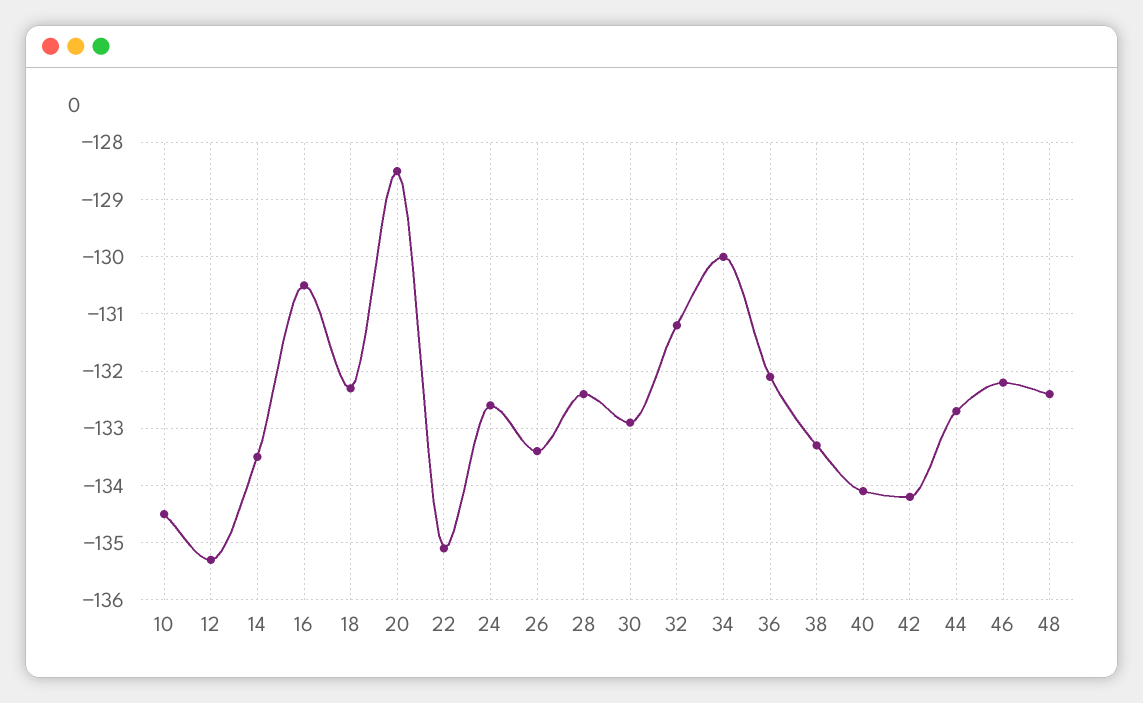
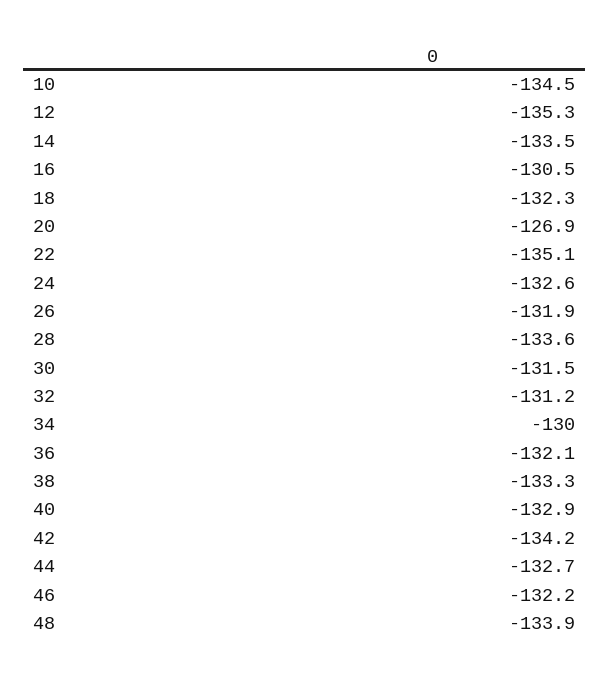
  {
    "10": -134.5,
    "12": -135.3,
    "14": -133.5,
    "16": -130.5,
    "18": -132.3,
-   "20": -128.5,
+   "20": -126.9,
    "22": -135.1,
    "24": -132.6,
-   "26": -133.5,
+   "26": -131.9,
-   "28": -132.5,
+   "28": -133.6,
-   "30": -133,
+   "30": -131.5,
    "32": -131.2,
    "34": -130,
    "36": -132.1,
    "38": -133.3,
-   "40": -134,
+   "40": -132.9,
    "42": -134.2,
    "44": -132.7,
    "46": -132.2,
-   "48": -132.5
+   "48": -133.9
  }

